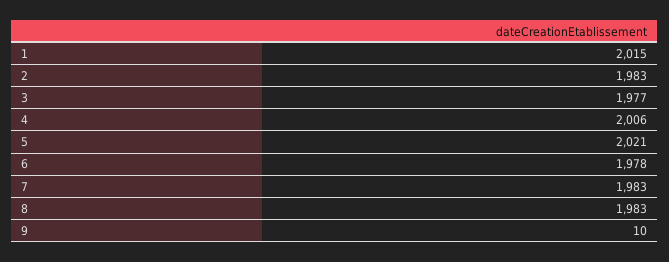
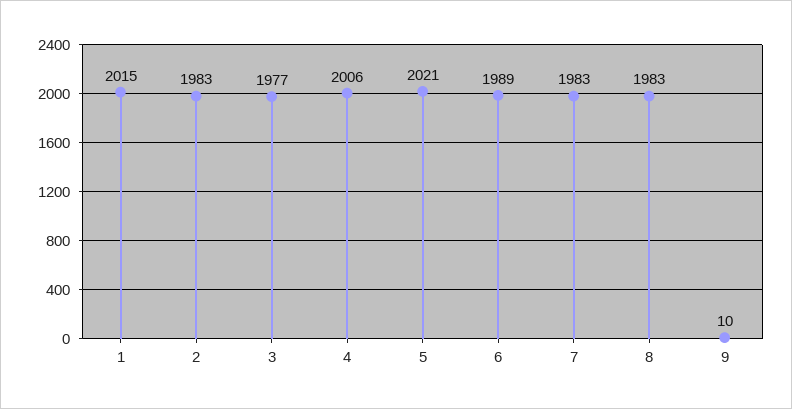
  {
    "1": 2015,
    "2": 1983,
    "3": 1977,
    "4": 2006,
    "5": 2021,
-   "6": 1978,
+   "6": 1989,
    "7": 1983,
    "8": 1983,
    "9": 10
  }

